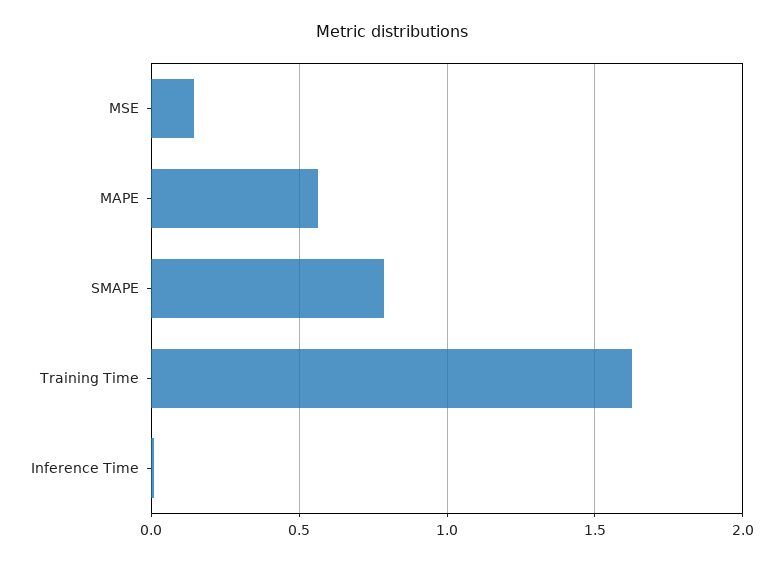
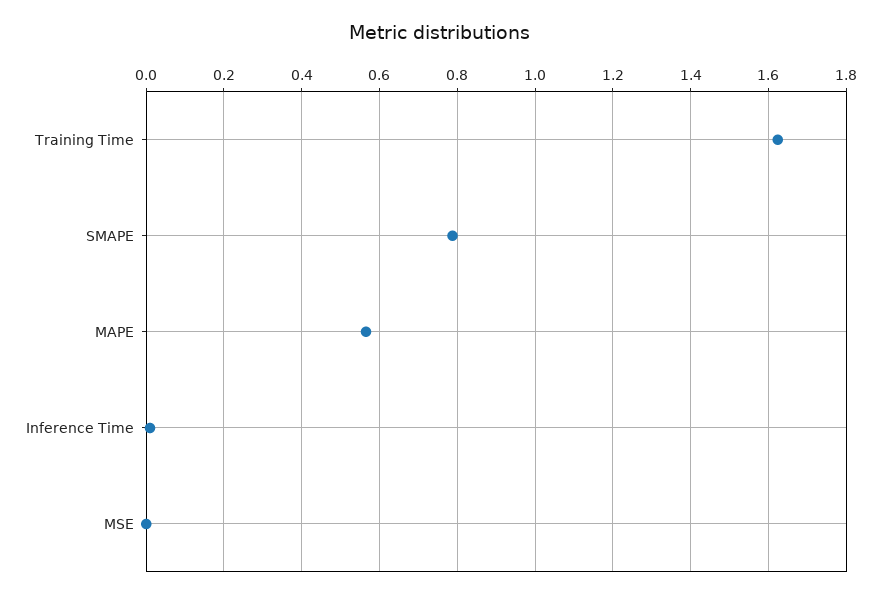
  {
-   "MSE": 0.15,
+   "MSE": 0,
    "MAPE": 0.56,
    "SMAPE": 0.78,
    "Training Time": 1.62,
    "Inference Time": 0.02
  }

